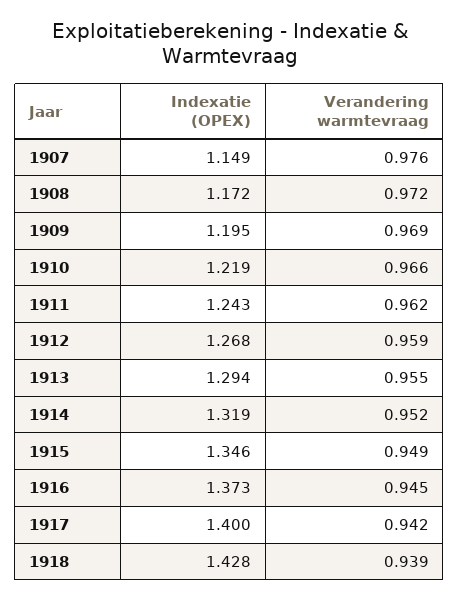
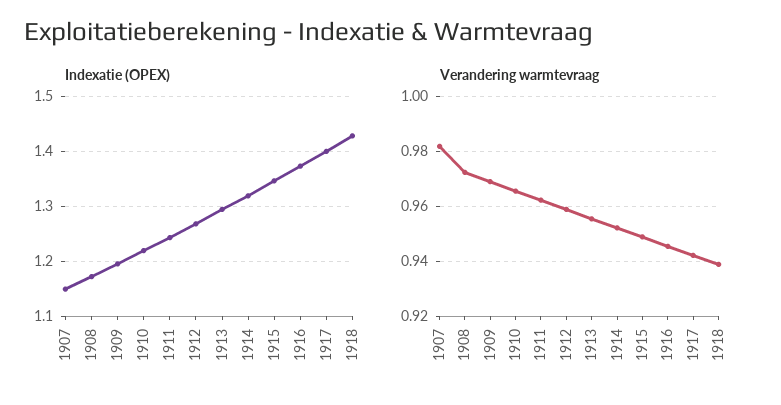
  {
    "Indexatie (OPEX)": {
      "1907": 1.149,
      "1908": 1.172,
      "1909": 1.195,
      "1910": 1.219,
      "1911": 1.243,
      "1912": 1.268,
      "1913": 1.294,
      "1914": 1.319,
      "1915": 1.346,
      "1916": 1.373,
      "1917": 1.4,
      "1918": 1.428
    },
    "Verandering warmtevraag": {
-     "1907": 0.976,
+     "1907": 0.9825,
      "1908": 0.972,
      "1909": 0.969,
      "1910": 0.966,
      "1911": 0.962,
      "1912": 0.959,
      "1913": 0.955,
      "1914": 0.952,
      "1915": 0.949,
      "1916": 0.945,
      "1917": 0.942,
      "1918": 0.939
    }
  }

